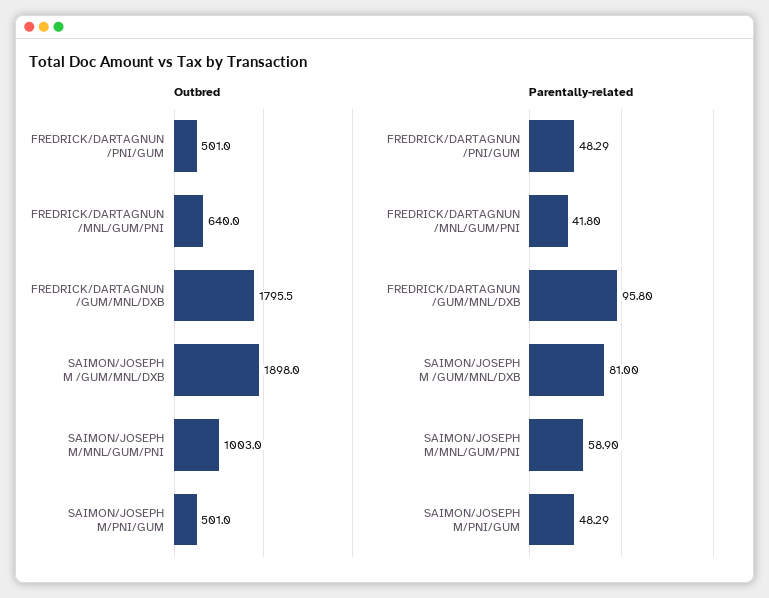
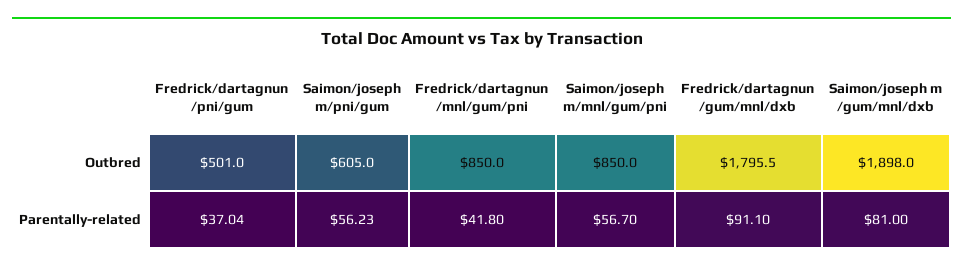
  {
    "Outbred": {
      "FREDRICK/DARTAGNUN /PNI/GUM": 501,
-     "FREDRICK/DARTAGNUN /MNL/GUM/PNI": 640,
+     "FREDRICK/DARTAGNUN /MNL/GUM/PNI": 850,
      "FREDRICK/DARTAGNUN /GUM/MNL/DXB": 1795.5,
      "SAIMON/JOSEPH M /GUM/MNL/DXB": 1898,
-     "SAIMON/JOSEPH M/MNL/GUM/PNI": 1003,
+     "SAIMON/JOSEPH M/MNL/GUM/PNI": 850,
-     "SAIMON/JOSEPH M/PNI/GUM": 501
+     "SAIMON/JOSEPH M/PNI/GUM": 605
    },
    "Parentally-related": {
-     "FREDRICK/DARTAGNUN /PNI/GUM": 48.29,
+     "FREDRICK/DARTAGNUN /PNI/GUM": 37.04,
      "FREDRICK/DARTAGNUN /MNL/GUM/PNI": 41.8,
-     "FREDRICK/DARTAGNUN /GUM/MNL/DXB": 95.8,
+     "FREDRICK/DARTAGNUN /GUM/MNL/DXB": 91.1,
      "SAIMON/JOSEPH M /GUM/MNL/DXB": 81,
-     "SAIMON/JOSEPH M/MNL/GUM/PNI": 58.9,
+     "SAIMON/JOSEPH M/MNL/GUM/PNI": 56.7,
-     "SAIMON/JOSEPH M/PNI/GUM": 48.29
+     "SAIMON/JOSEPH M/PNI/GUM": 56.23
    }
  }

